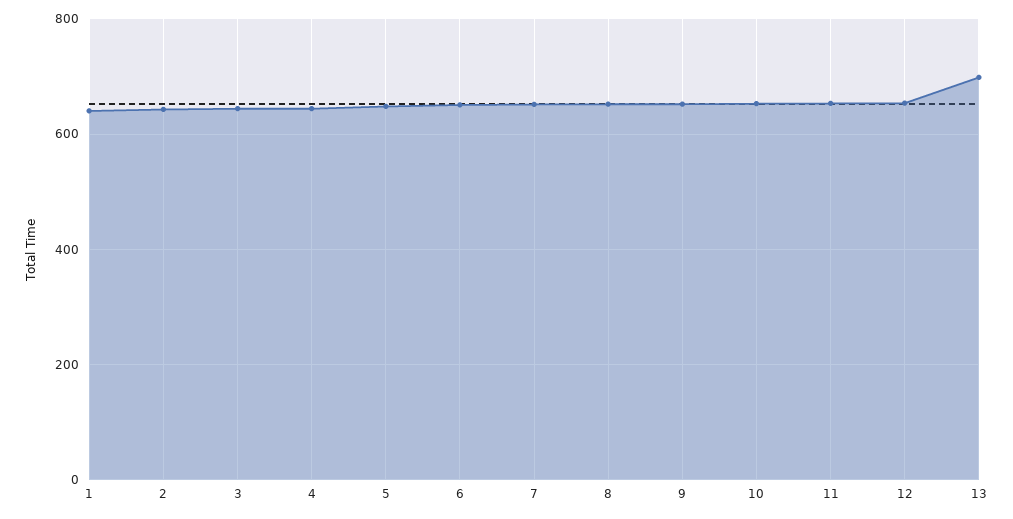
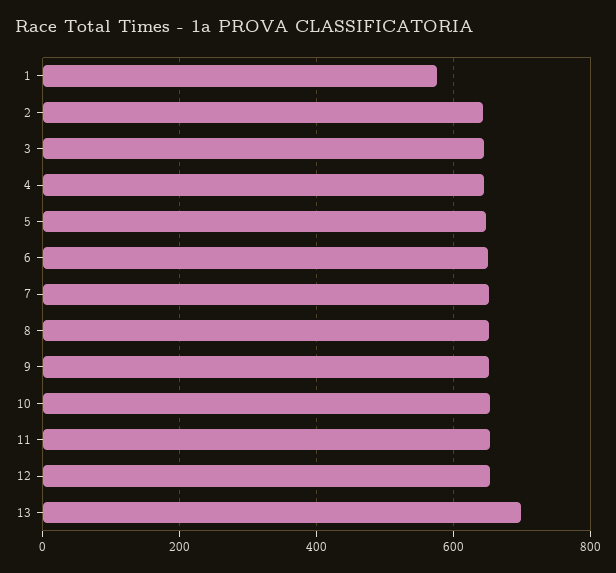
  {
-   "1": 640,
+   "1": 580,
    "2": 640,
    "3": 640,
    "4": 640,
    "5": 640,
    "6": 660,
    "7": 660,
    "8": 660,
    "9": 660,
    "10": 660,
    "11": 660,
    "12": 660,
    "13": 700
  }

